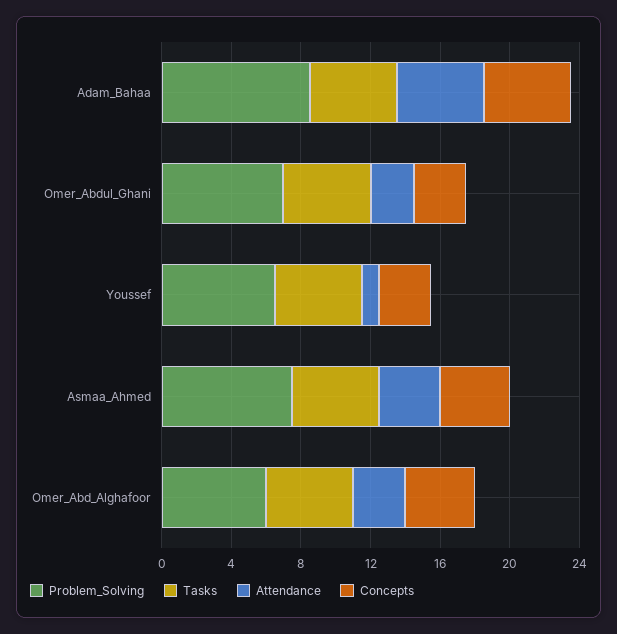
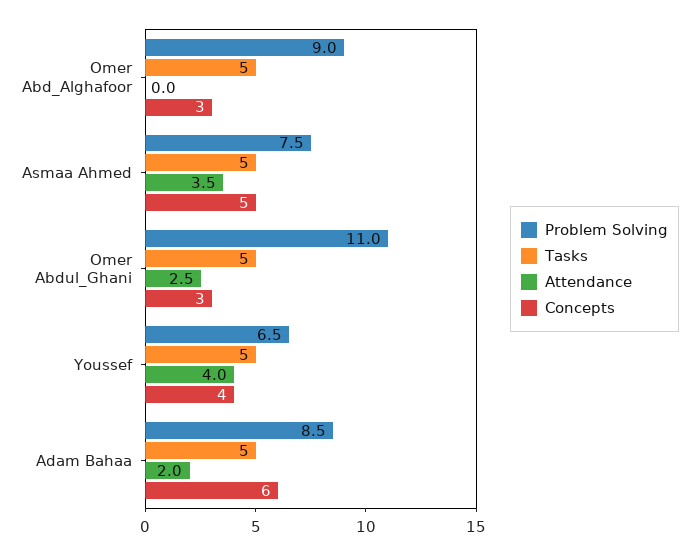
  {
    "Problem_Solving": {
      "Adam_Bahaa": 8.5,
-     "Omer_Abdul_Ghani": 7,
+     "Omer_Abdul_Ghani": 11,
      "Youssef": 6.5,
      "Asmaa_Ahmed": 7.5,
-     "Omer_Abd_Alghafoor": 6
+     "Omer_Abd_Alghafoor": 9
    },
    "Tasks": {
      "Adam_Bahaa": 5,
      "Omer_Abdul_Ghani": 5,
      "Youssef": 5,
      "Asmaa_Ahmed": 5,
      "Omer_Abd_Alghafoor": 5
    },
    "Attendance": {
-     "Adam_Bahaa": 5,
+     "Adam_Bahaa": 2,
      "Omer_Abdul_Ghani": 2.5,
-     "Youssef": 1,
+     "Youssef": 4,
      "Asmaa_Ahmed": 3.5,
-     "Omer_Abd_Alghafoor": 3
+     "Omer_Abd_Alghafoor": 0
    },
    "Concepts": {
-     "Adam_Bahaa": 5,
+     "Adam_Bahaa": 6,
      "Omer_Abdul_Ghani": 3,
-     "Youssef": 3,
+     "Youssef": 4,
-     "Asmaa_Ahmed": 4,
+     "Asmaa_Ahmed": 5,
-     "Omer_Abd_Alghafoor": 4
+     "Omer_Abd_Alghafoor": 3
    }
  }

